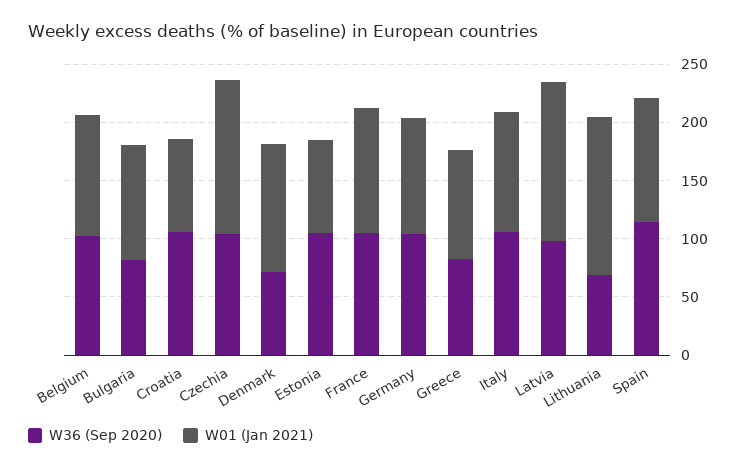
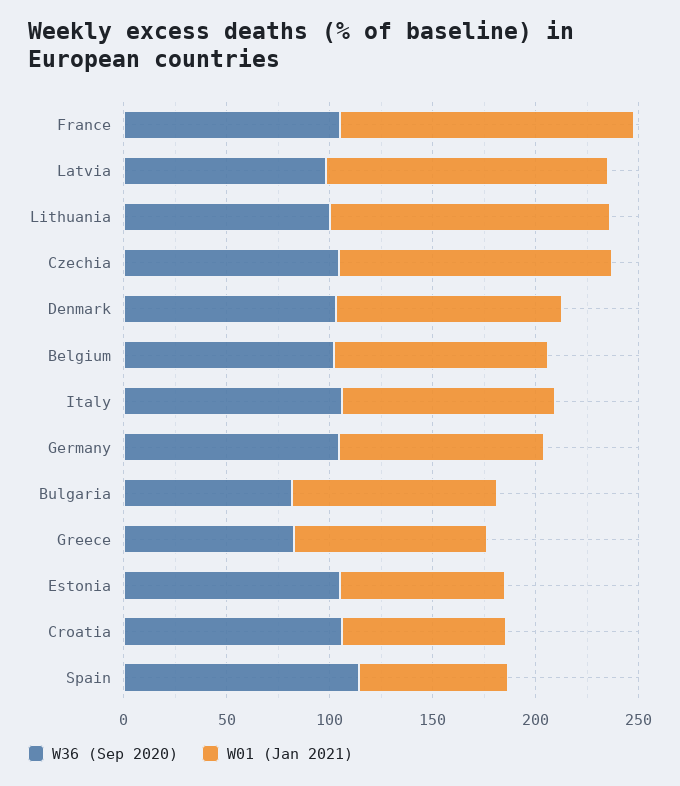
  {
    "W36 (Sep 2020)": {
      "Belgium": 100,
      "Bulgaria": 80,
      "Croatia": 110,
      "Czechia": 100,
-     "Denmark": 70,
+     "Denmark": 100,
      "Estonia": 110,
      "France": 100,
      "Germany": 100,
      "Greece": 80,
      "Italy": 110,
      "Latvia": 100,
-     "Lithuania": 70,
+     "Lithuania": 100,
      "Spain": 110
    },
    "W01 (Jan 2021)": {
      "Belgium": 100,
      "Bulgaria": 100,
      "Croatia": 80,
      "Czechia": 130,
      "Denmark": 110,
      "Estonia": 80,
-     "France": 110,
+     "France": 140,
      "Germany": 100,
      "Greece": 90,
      "Italy": 100,
      "Latvia": 140,
      "Lithuania": 140,
-     "Spain": 110
+     "Spain": 70
    }
  }

